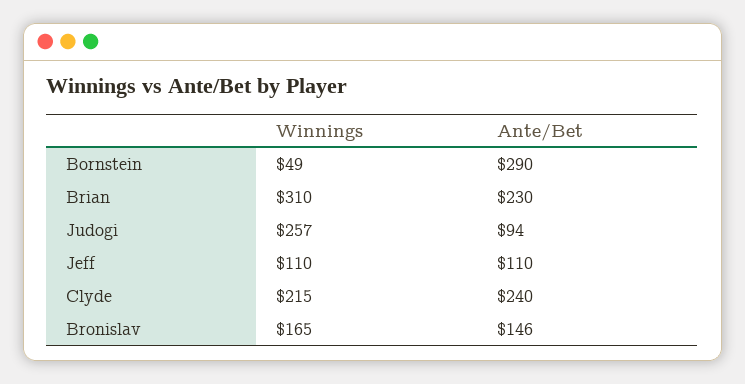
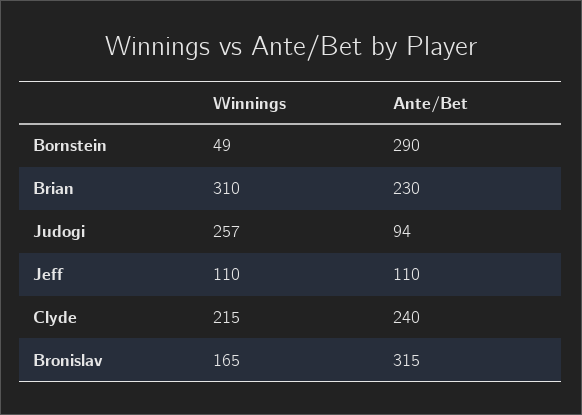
  {
    "Winnings": {
      "Bornstein": 49,
      "Brian": 310,
      "Judogi": 257,
      "Jeff": 110,
      "Clyde": 215,
      "Bronislav": 165
    },
    "Ante/Bet": {
      "Bornstein": 290,
      "Brian": 230,
      "Judogi": 94,
      "Jeff": 110,
      "Clyde": 240,
-     "Bronislav": 146
+     "Bronislav": 315
    }
  }

